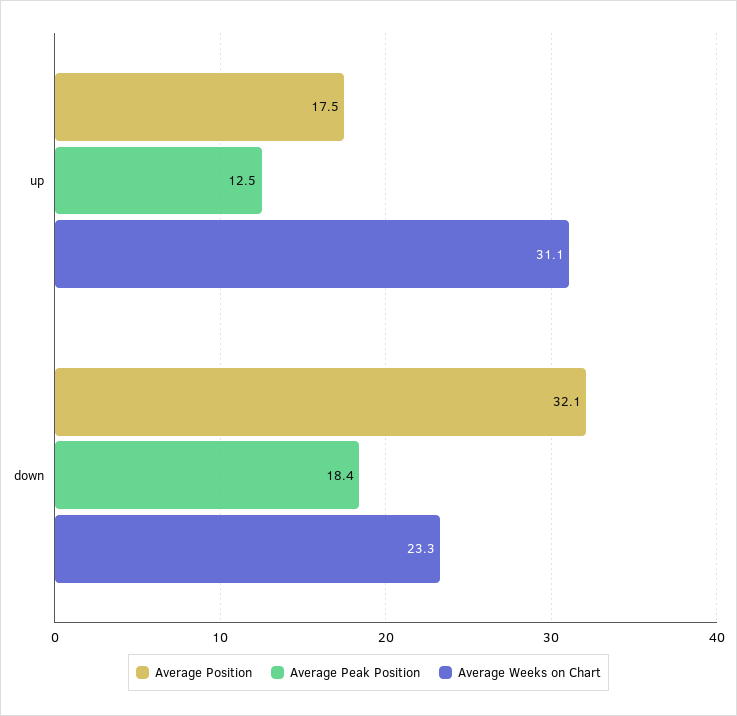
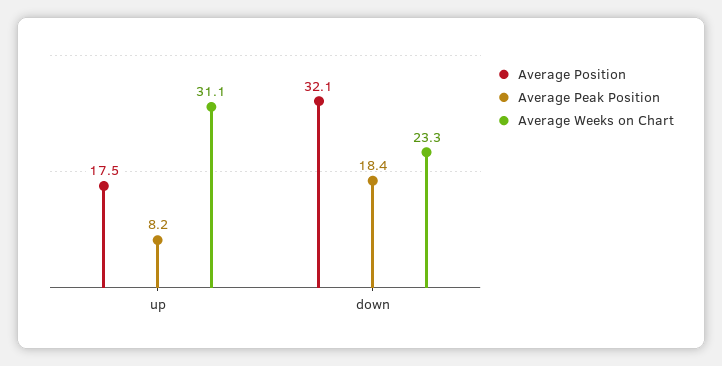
  {
    "Average Position": {
      "up": 17.5,
      "down": 32.1
    },
    "Average Peak Position": {
-     "up": 12.5,
+     "up": 8.2,
      "down": 18.4
    },
    "Average Weeks on Chart": {
      "up": 31.1,
      "down": 23.3
    }
  }

